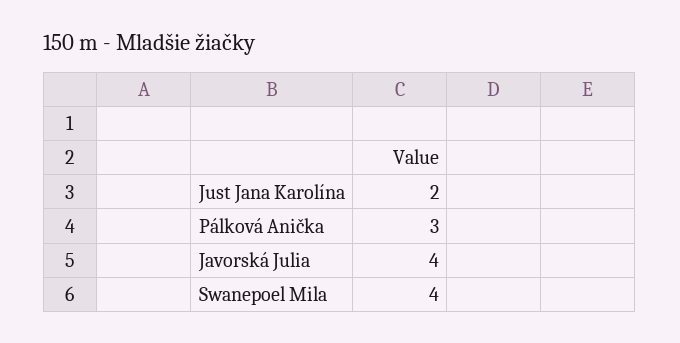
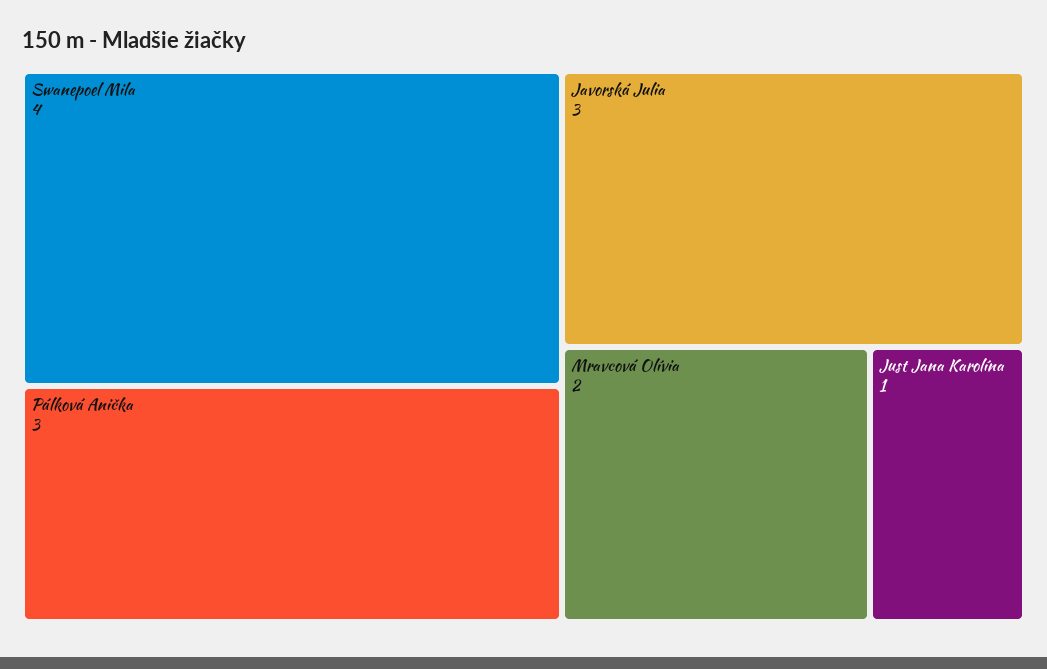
  {
-   "Just Jana Karolína": 2,
+   "Just Jana Karolína": 1,
    "Pálková Anička": 3,
-   "Javorská Julia": 4,
+   "Javorská Julia": 3,
-   "Swanepoel Mila": 4
+   "Swanepoel Mila": 4,
+   "Mravcová Olívia": 2
  }

